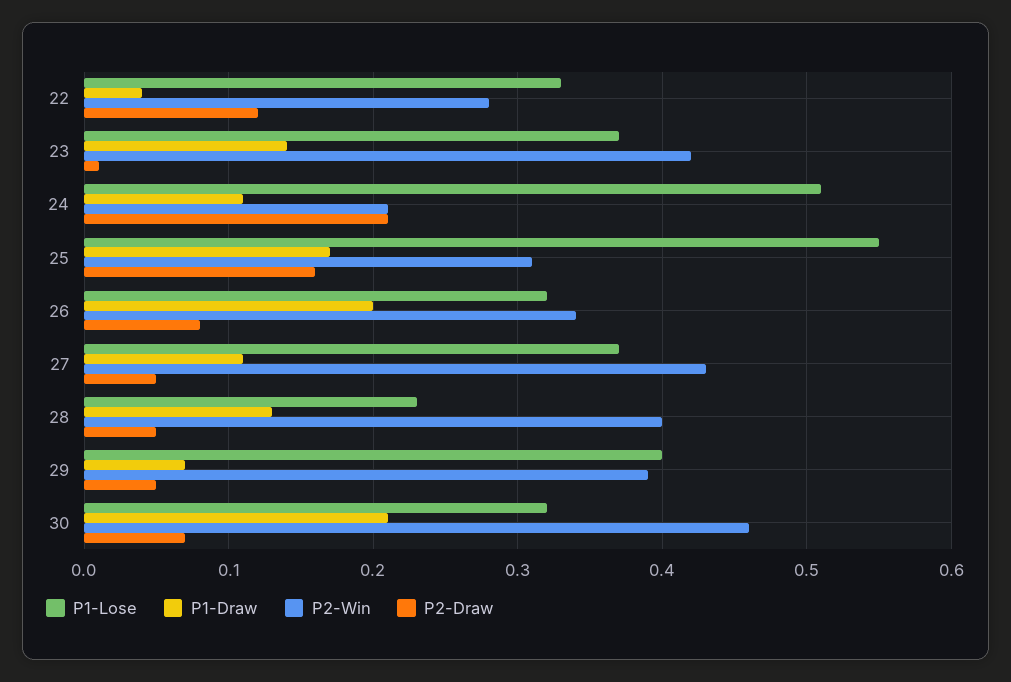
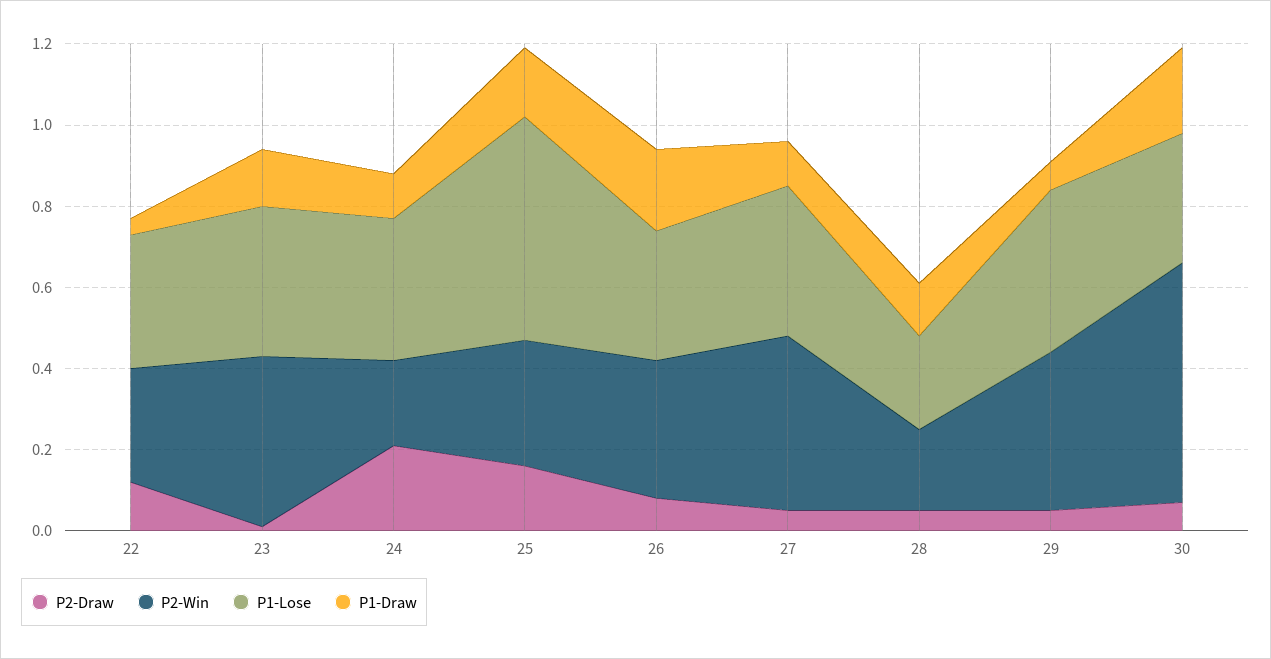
  {
    "P1-Lose": {
      "22": 0.33,
      "23": 0.37,
-     "24": 0.51,
+     "24": 0.35,
      "25": 0.55,
      "26": 0.32,
      "27": 0.37,
      "28": 0.23,
      "29": 0.4,
      "30": 0.32
    },
    "P1-Draw": {
      "22": 0.04,
      "23": 0.14,
      "24": 0.11,
      "25": 0.17,
      "26": 0.2,
      "27": 0.11,
      "28": 0.13,
      "29": 0.07,
      "30": 0.21
    },
    "P2-Win": {
      "22": 0.28,
      "23": 0.42,
      "24": 0.21,
      "25": 0.31,
      "26": 0.34,
      "27": 0.43,
-     "28": 0.4,
+     "28": 0.2,
      "29": 0.39,
-     "30": 0.46
+     "30": 0.6
    },
    "P2-Draw": {
      "22": 0.12,
      "23": 0.01,
      "24": 0.21,
      "25": 0.16,
      "26": 0.08,
      "27": 0.05,
      "28": 0.05,
      "29": 0.05,
      "30": 0.07
    }
  }

